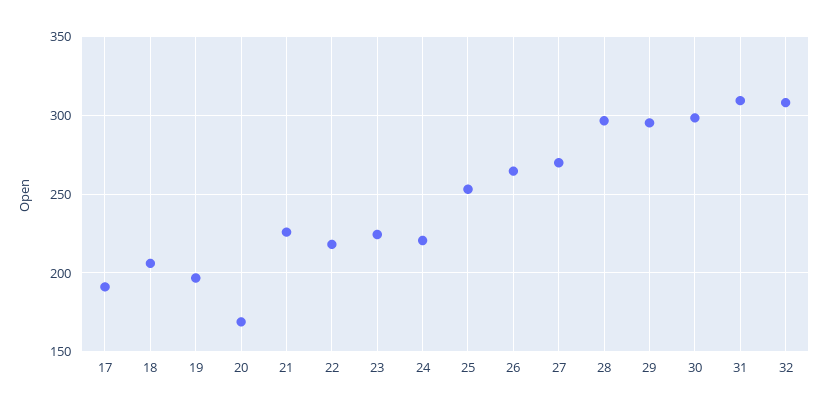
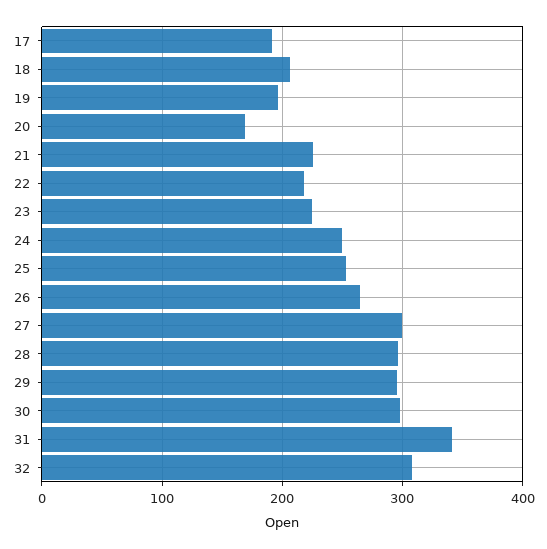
  {
    "17": 190,
    "18": 205,
    "19": 195,
    "20": 170,
    "21": 225,
    "22": 220,
    "23": 225,
-   "24": 220,
+   "24": 250,
    "25": 255,
    "26": 265,
-   "27": 270,
+   "27": 300,
    "28": 295,
    "29": 295,
    "30": 300,
-   "31": 310,
+   "31": 340,
    "32": 310
  }

